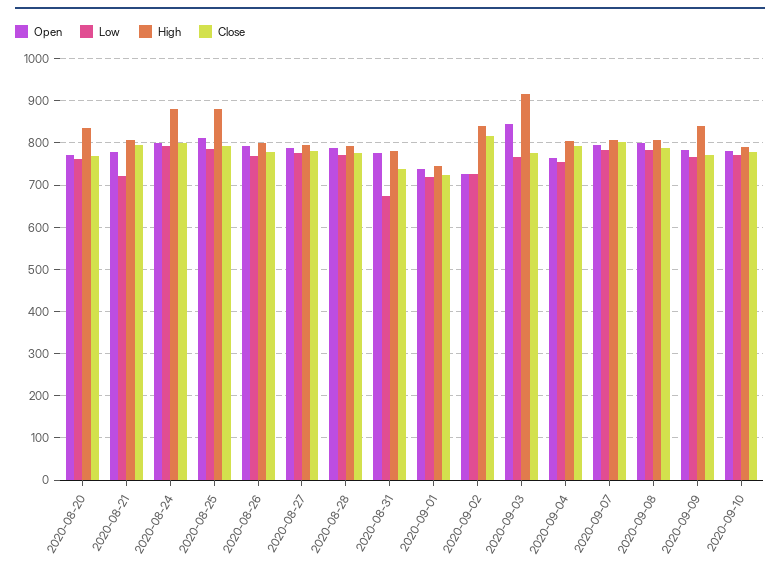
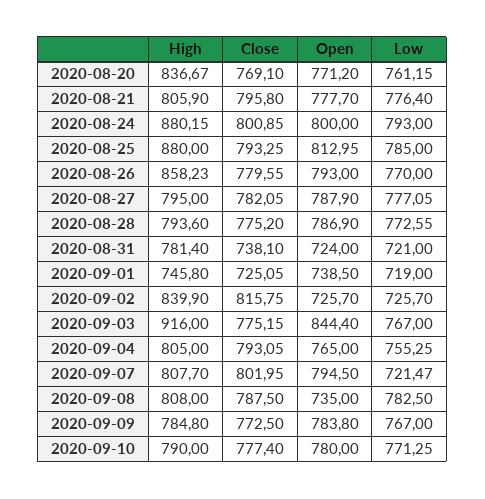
  {
    "Open": {
      "2020-08-20": 771.2,
      "2020-08-21": 777.7,
      "2020-08-24": 800,
      "2020-08-25": 812.95,
      "2020-08-26": 793,
      "2020-08-27": 787.9,
      "2020-08-28": 786.9,
-     "2020-08-31": 780,
+     "2020-08-31": 724,
      "2020-09-01": 738.5,
      "2020-09-02": 725.7,
      "2020-09-03": 844.4,
      "2020-09-04": 765,
      "2020-09-07": 794.5,
-     "2020-09-08": 800,
+     "2020-09-08": 735,
      "2020-09-09": 783.8,
      "2020-09-10": 780
    },
    "Low": {
      "2020-08-20": 761.15,
-     "2020-08-21": 720,
+     "2020-08-21": 776.4,
      "2020-08-24": 793,
      "2020-08-25": 785,
      "2020-08-26": 770,
      "2020-08-27": 777.05,
      "2020-08-28": 772.55,
-     "2020-08-31": 680,
+     "2020-08-31": 721,
      "2020-09-01": 719,
      "2020-09-02": 725.7,
      "2020-09-03": 767,
      "2020-09-04": 755.25,
-     "2020-09-07": 780,
+     "2020-09-07": 721.47,
      "2020-09-08": 782.5,
      "2020-09-09": 767,
      "2020-09-10": 771.25
    },
    "High": {
      "2020-08-20": 836.67,
      "2020-08-21": 805.9,
      "2020-08-24": 880.15,
      "2020-08-25": 880,
-     "2020-08-26": 800,
+     "2020-08-26": 858.23,
      "2020-08-27": 795,
      "2020-08-28": 793.6,
      "2020-08-31": 781.4,
      "2020-09-01": 745.8,
      "2020-09-02": 839.9,
      "2020-09-03": 916,
      "2020-09-04": 805,
      "2020-09-07": 807.7,
      "2020-09-08": 808,
-     "2020-09-09": 840,
+     "2020-09-09": 784.8,
      "2020-09-10": 790
    },
    "Close": {
      "2020-08-20": 769.1,
      "2020-08-21": 795.8,
      "2020-08-24": 800.85,
      "2020-08-25": 793.25,
      "2020-08-26": 779.55,
      "2020-08-27": 782.05,
      "2020-08-28": 775.2,
      "2020-08-31": 738.1,
      "2020-09-01": 725.05,
      "2020-09-02": 815.75,
      "2020-09-03": 775.15,
      "2020-09-04": 793.05,
      "2020-09-07": 801.95,
      "2020-09-08": 787.5,
      "2020-09-09": 772.5,
      "2020-09-10": 777.4
    }
  }

